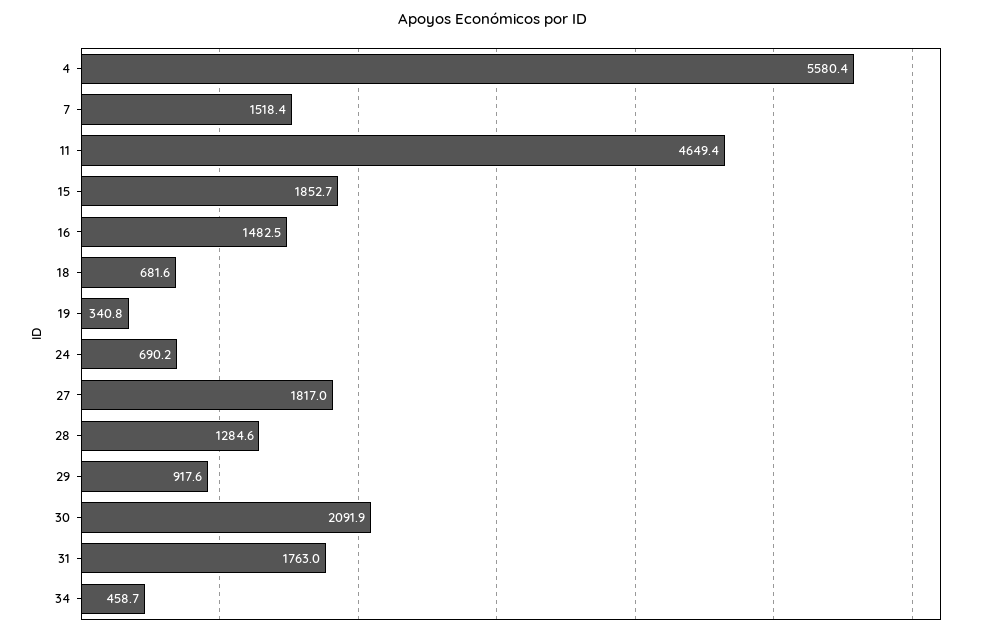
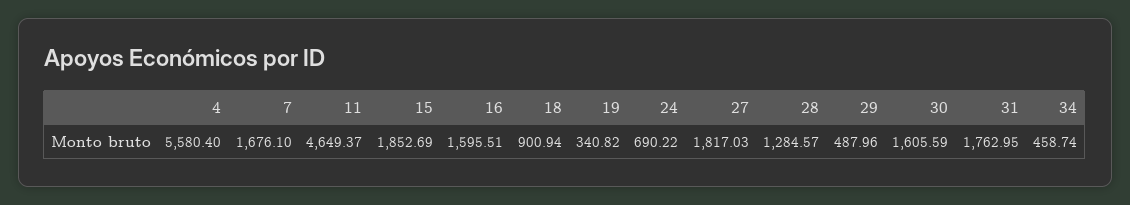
  {
    "4": 5580.4,
-   "7": 1518.4,
+   "7": 1676.1,
    "11": 4649.37,
    "15": 1852.69,
-   "16": 1482.5,
+   "16": 1595.51,
-   "18": 681.6,
+   "18": 900.94,
    "19": 340.82,
    "24": 690.22,
    "27": 1817.03,
    "28": 1284.57,
-   "29": 917.6,
+   "29": 487.96,
-   "30": 2091.9,
+   "30": 1605.59,
    "31": 1762.95,
    "34": 458.74
  }

